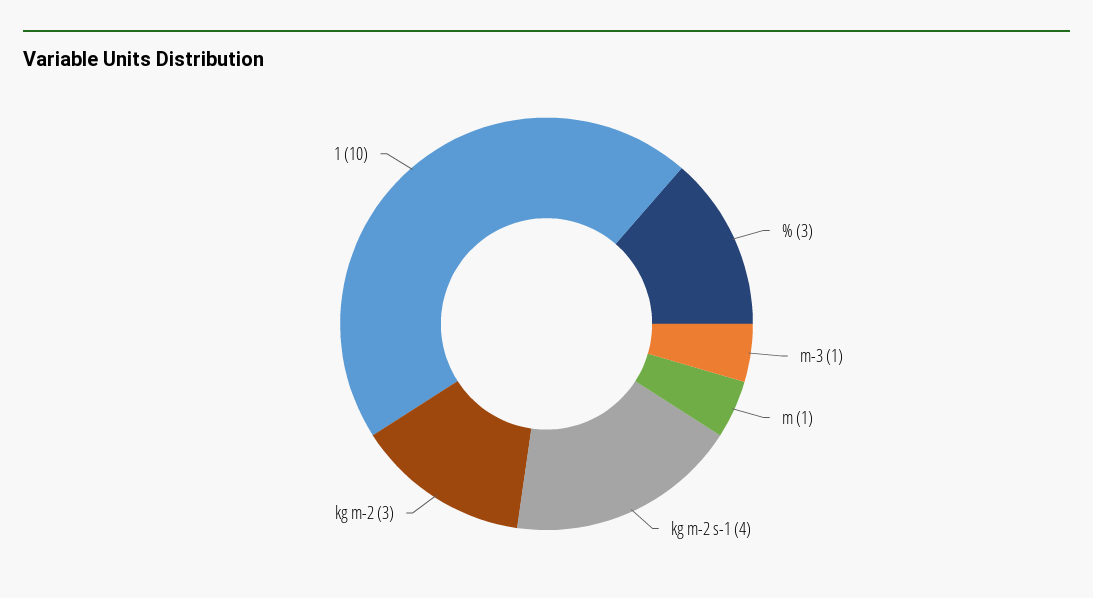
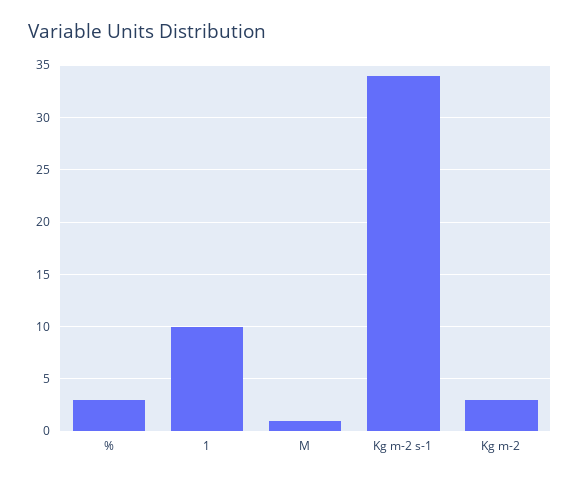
  {
    "%": 3,
-   "m-3": 1,
    "m": 1,
-   "kg m-2 s-1": 4,
+   "kg m-2 s-1": 34,
    "kg m-2": 3,
    "1": 10
  }

